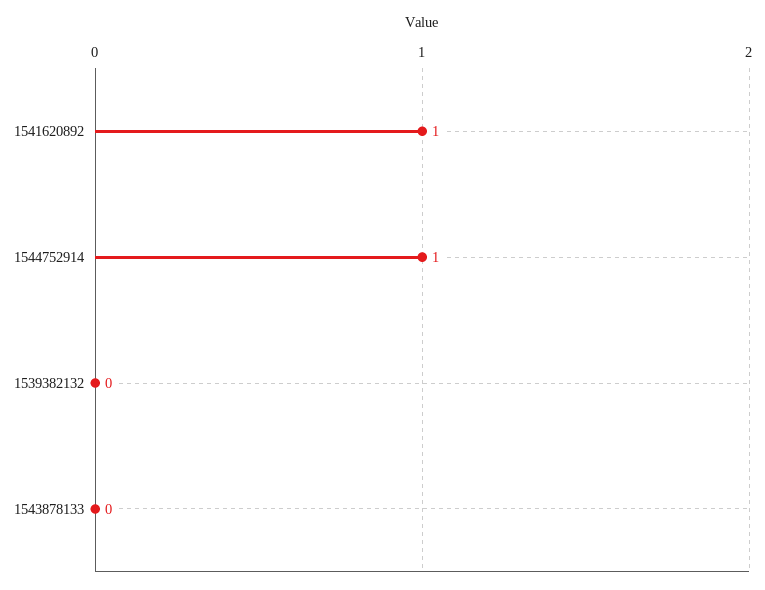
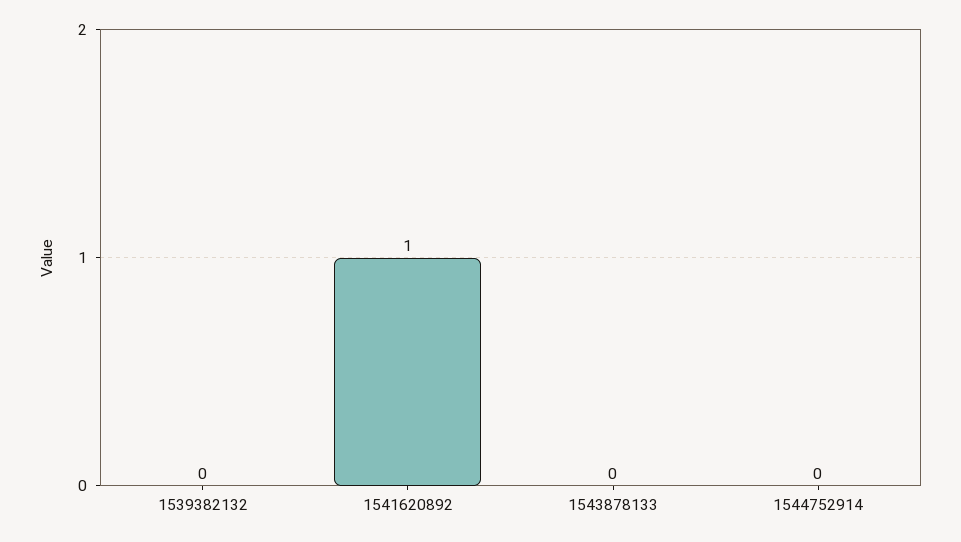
  {
    "1541620892": 1,
-   "1544752914": 1,
+   "1544752914": 0,
    "1539382132": 0,
    "1543878133": 0
  }

